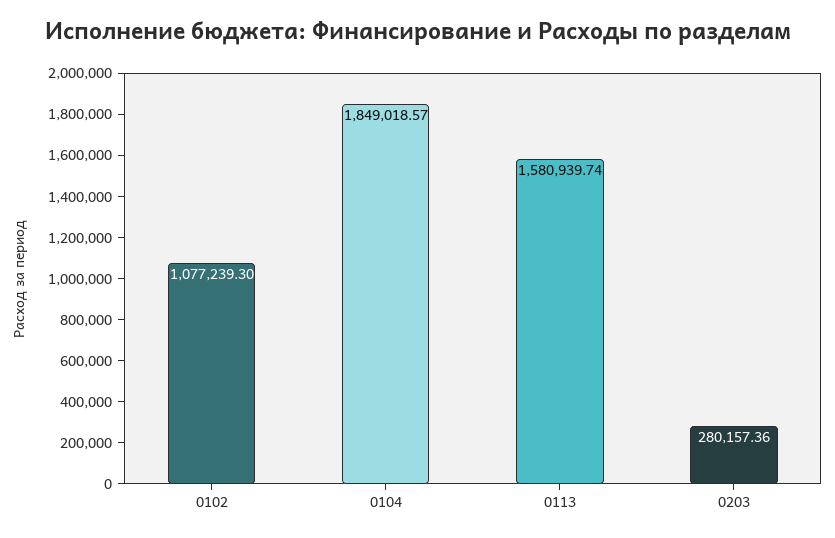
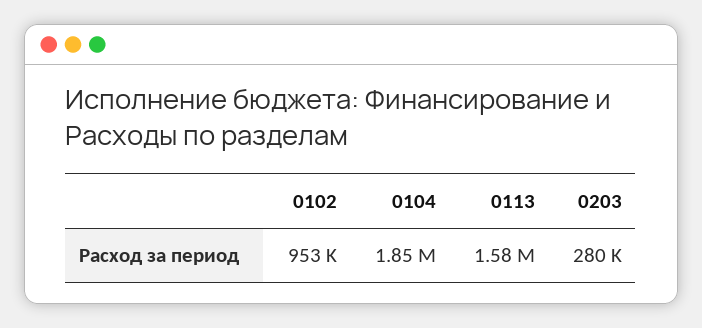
  {
-   "0102": 1077239.3,
+   "0102": 953000,
    "0104": 1849018.57,
    "0113": 1580939.74,
    "0203": 280157.36
  }

